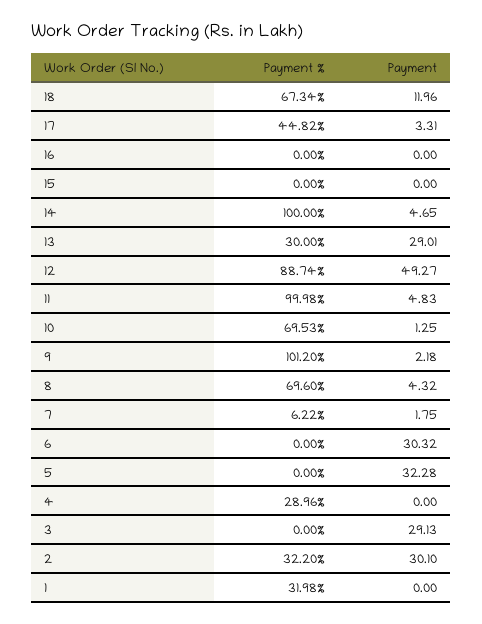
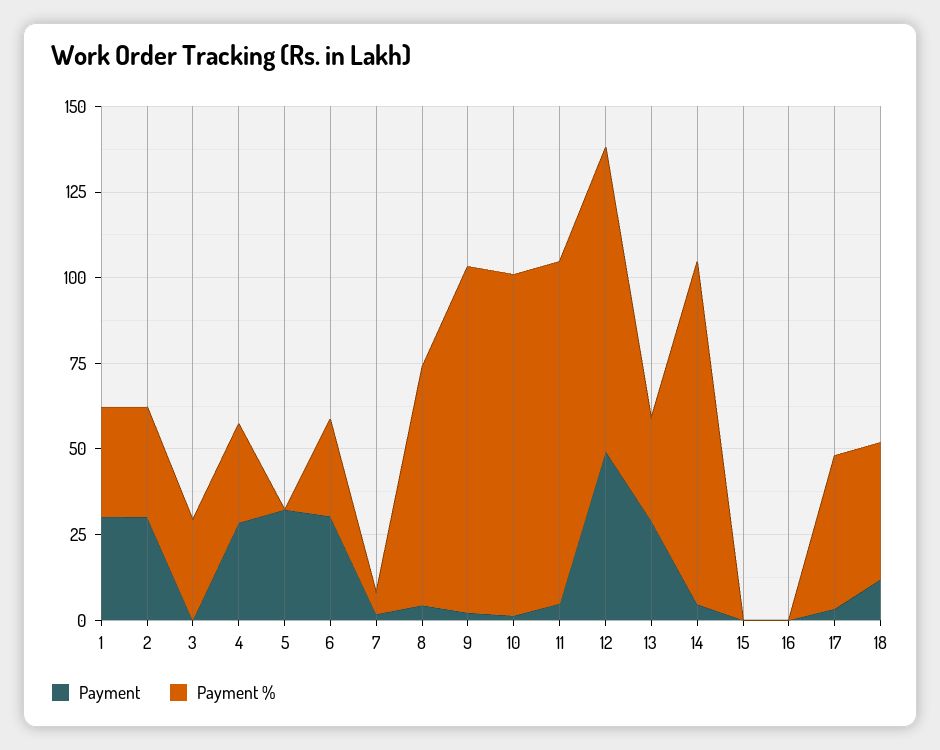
  {
    "Payment %": {
-     "18": 67.34,
+     "18": 40,
      "17": 44.82,
      "16": 0,
      "15": 0,
      "14": 100,
      "13": 30,
      "12": 88.74,
      "11": 99.98,
-     "10": 69.53,
+     "10": 100,
      "9": 101.2,
      "8": 69.6,
      "7": 6.22,
-     "6": 0,
+     "6": 30,
      "5": 0,
      "4": 28.96,
-     "3": 0,
+     "3": 30,
      "2": 32.2,
      "1": 31.98
    },
    "Payment": {
      "18": 11.96,
      "17": 3.31,
      "16": 0,
      "15": 0,
      "14": 4.65,
      "13": 29.01,
      "12": 49.27,
      "11": 4.83,
      "10": 1.25,
      "9": 2.18,
      "8": 4.32,
      "7": 1.75,
      "6": 30.32,
      "5": 32.28,
-     "4": 0,
+     "4": 30,
-     "3": 29.13,
+     "3": 0,
      "2": 30.1,
-     "1": 0
+     "1": 30
    }
  }

